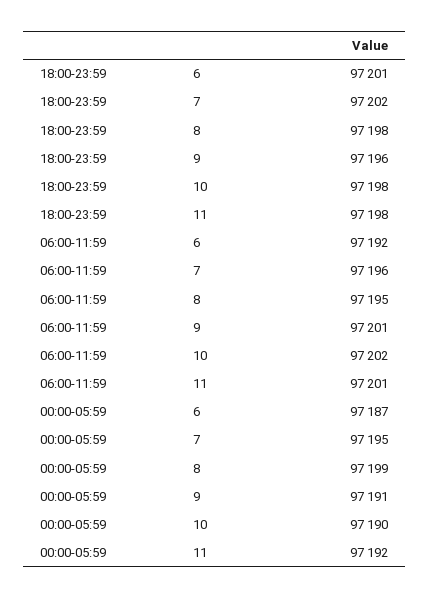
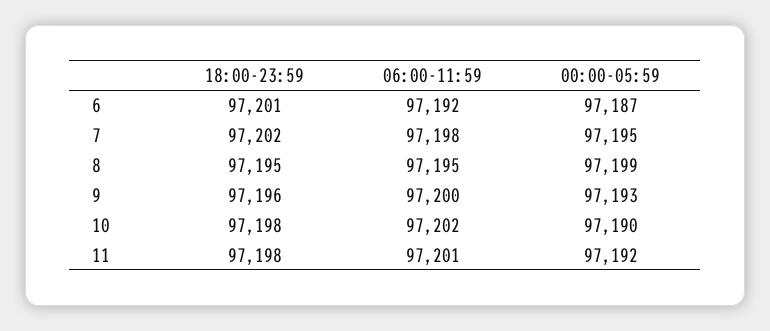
  {
    "18:00-23:59": {
      "6": 97201,
      "7": 97202,
-     "8": 97198,
+     "8": 97195,
      "9": 97196,
      "10": 97198,
      "11": 97198
    },
    "06:00-11:59": {
      "6": 97192,
-     "7": 97196,
+     "7": 97198,
      "8": 97195,
-     "9": 97201,
+     "9": 97200,
      "10": 97202,
      "11": 97201
    },
    "00:00-05:59": {
      "6": 97187,
      "7": 97195,
      "8": 97199,
-     "9": 97191,
+     "9": 97193,
      "10": 97190,
      "11": 97192
    }
  }

